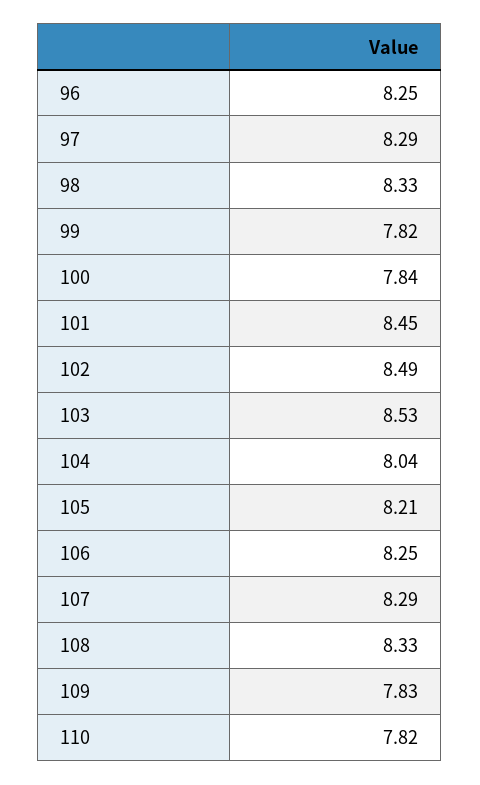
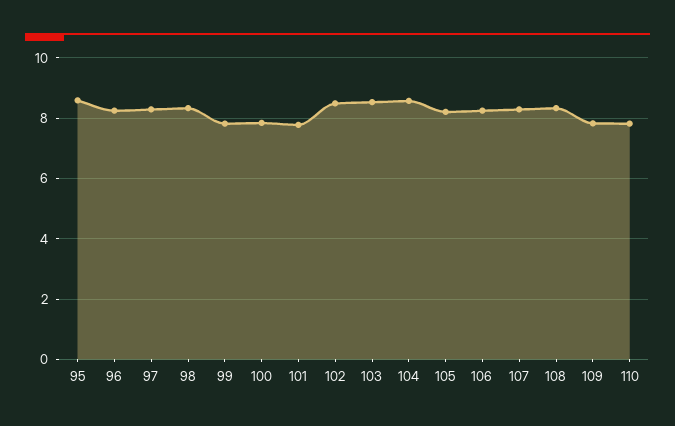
  {
    "96": 8.25,
    "97": 8.29,
    "98": 8.33,
    "99": 7.82,
    "100": 7.84,
-   "101": 8.45,
+   "101": 7.8,
    "102": 8.49,
    "103": 8.53,
-   "104": 8.04,
+   "104": 8.6,
    "105": 8.21,
    "106": 8.25,
    "107": 8.29,
    "108": 8.33,
    "109": 7.83,
-   "110": 7.82
+   "110": 7.82,
+   "95": 8.6
  }

